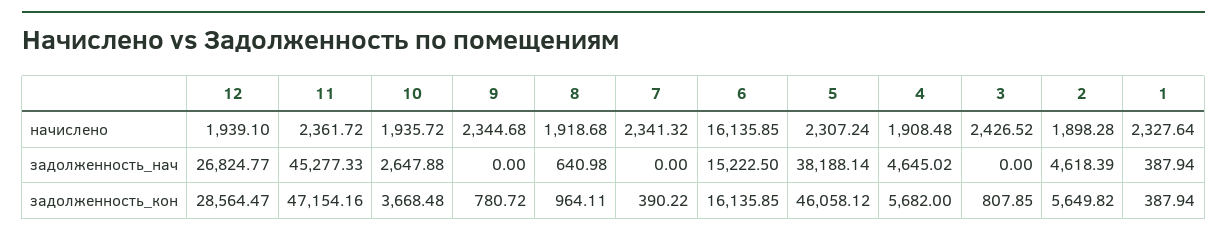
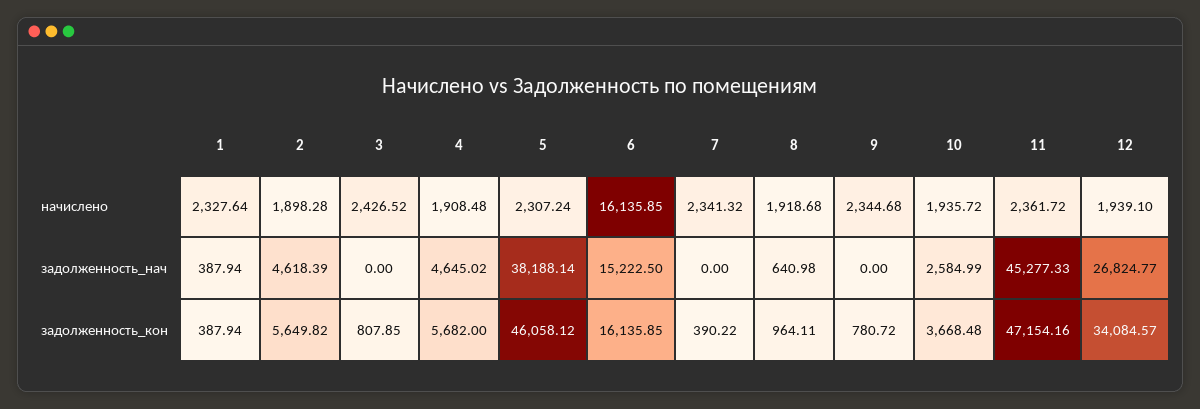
  {
    "12": {
      "начислено": 1939.1,
      "задолженность_нач": 26824.77,
-     "задолженность_кон": 28564.47
+     "задолженность_кон": 34084.57
    },
    "11": {
      "начислено": 2361.72,
      "задолженность_нач": 45277.33,
      "задолженность_кон": 47154.16
    },
    "10": {
      "начислено": 1935.72,
-     "задолженность_нач": 2647.88,
+     "задолженность_нач": 2584.99,
      "задолженность_кон": 3668.48
    },
    "9": {
      "начислено": 2344.68,
      "задолженность_нач": 0,
      "задолженность_кон": 780.72
    },
    "8": {
      "начислено": 1918.68,
      "задолженность_нач": 640.98,
      "задолженность_кон": 964.11
    },
    "7": {
      "начислено": 2341.32,
      "задолженность_нач": 0,
      "задолженность_кон": 390.22
    },
    "6": {
      "начислено": 16135.85,
      "задолженность_нач": 15222.5,
      "задолженность_кон": 16135.85
    },
    "5": {
      "начислено": 2307.24,
      "задолженность_нач": 38188.14,
      "задолженность_кон": 46058.12
    },
    "4": {
      "начислено": 1908.48,
      "задолженность_нач": 4645.02,
      "задолженность_кон": 5682
    },
    "3": {
      "начислено": 2426.52,
      "задолженность_нач": 0,
      "задолженность_кон": 807.85
    },
    "2": {
      "начислено": 1898.28,
      "задолженность_нач": 4618.39,
      "задолженность_кон": 5649.82
    },
    "1": {
      "начислено": 2327.64,
      "задолженность_нач": 387.94,
      "задолженность_кон": 387.94
    }
  }

